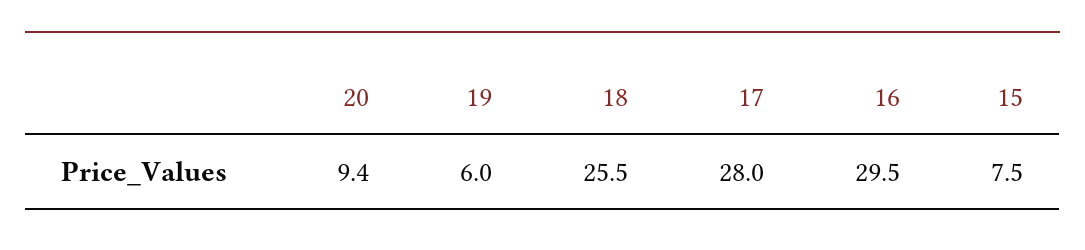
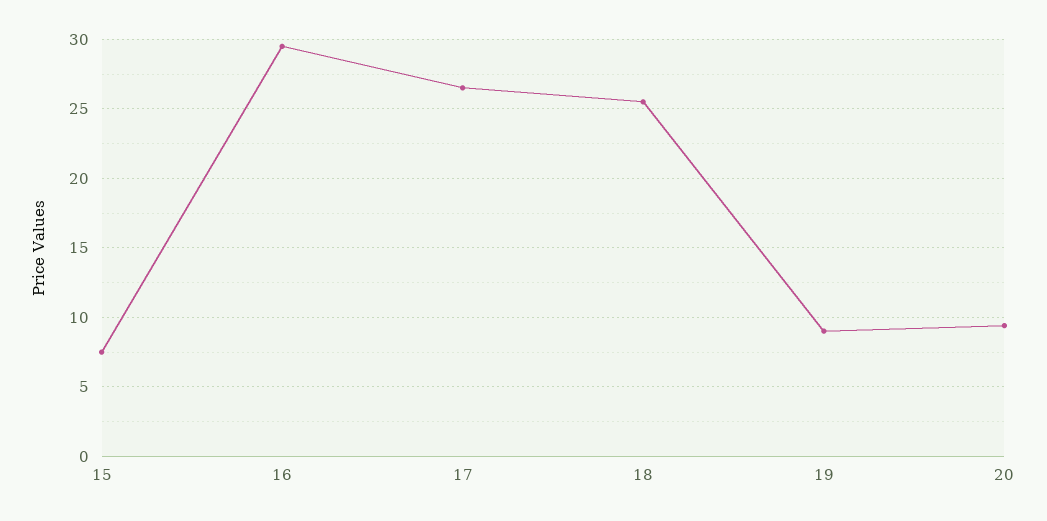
  {
    "20": 9.4,
-   "19": 6,
+   "19": 9,
    "18": 25.5,
-   "17": 28,
+   "17": 26.5,
    "16": 29.5,
    "15": 7.5
  }

